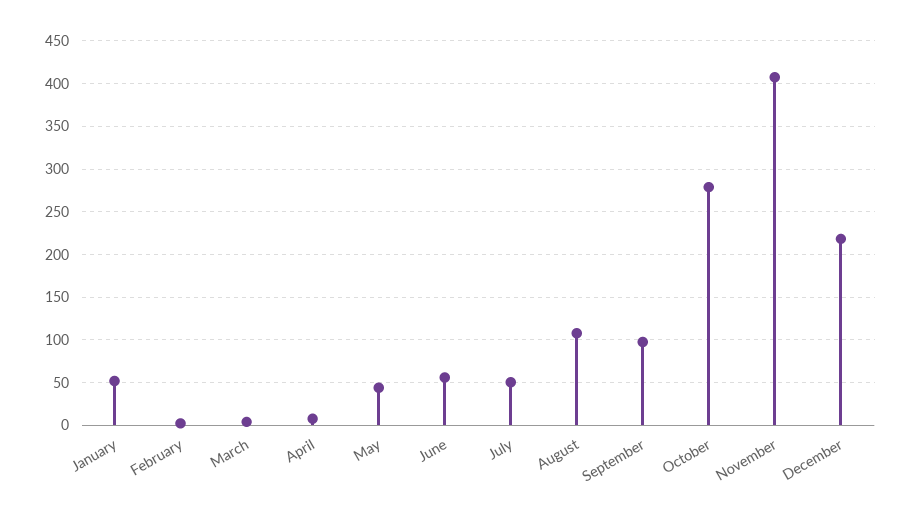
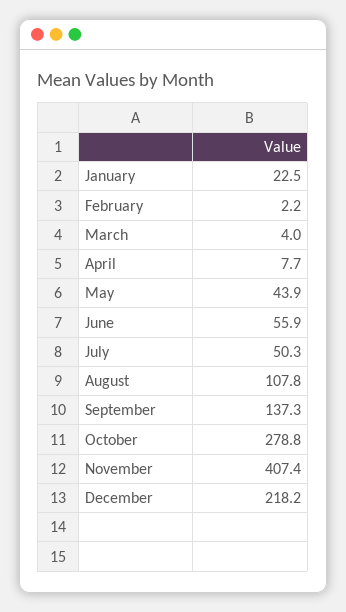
  {
-   "January": 50,
+   "January": 22.5,
    "February": 2.2,
    "March": 4,
    "April": 7.7,
    "May": 43.9,
    "June": 55.9,
    "July": 50.3,
    "August": 107.8,
-   "September": 100,
+   "September": 137.3,
    "October": 278.8,
    "November": 407.4,
    "December": 218.2
  }

